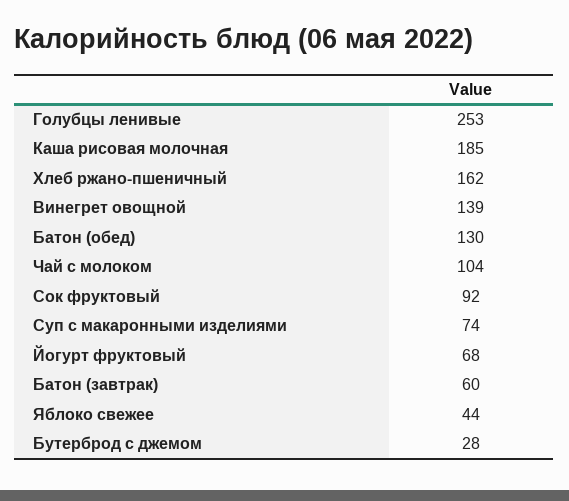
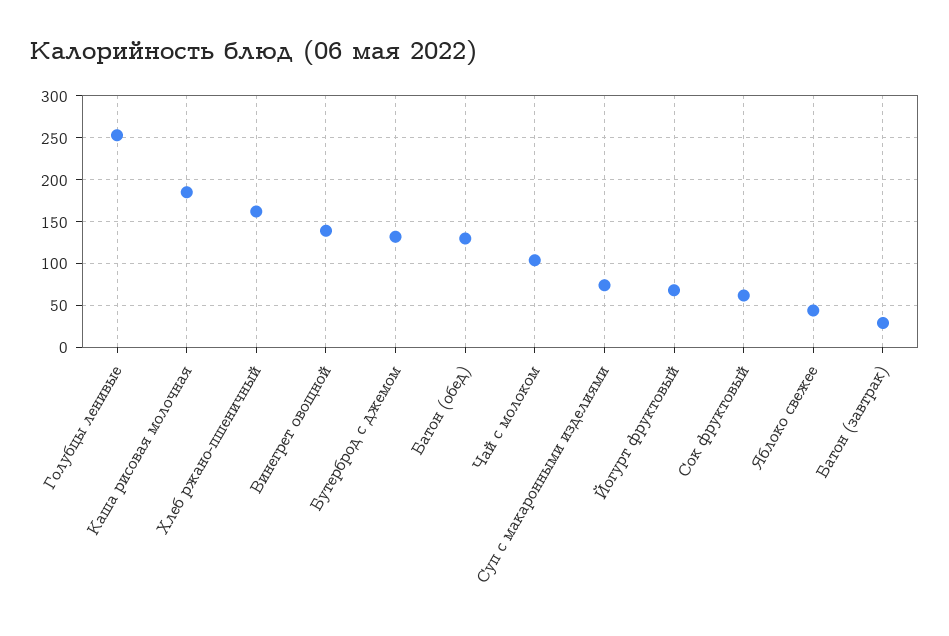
  {
    "Голубцы ленивые": 253,
    "Каша рисовая молочная": 185,
    "Хлеб ржано-пшеничный": 162,
    "Винегрет овощной": 139,
    "Батон (обед)": 130,
    "Чай с молоком": 104,
-   "Сок фруктовый": 92,
+   "Сок фруктовый": 60,
    "Суп с макаронными изделиями": 74,
    "Йогурт фруктовый": 68,
-   "Батон (завтрак)": 60,
+   "Батон (завтрак)": 30,
    "Яблоко свежее": 44,
-   "Бутерброд с джемом": 28
+   "Бутерброд с джемом": 130
  }

